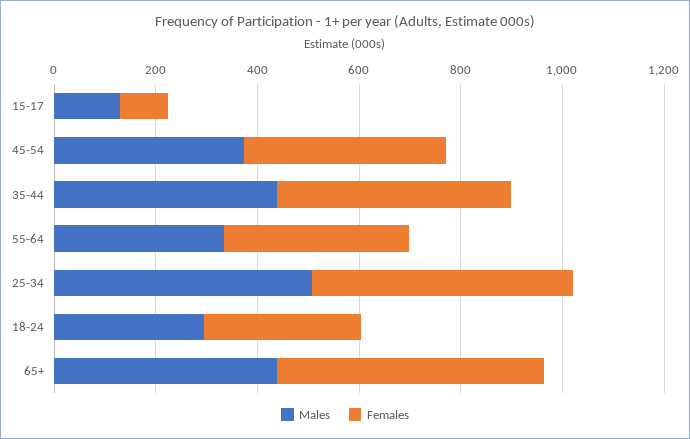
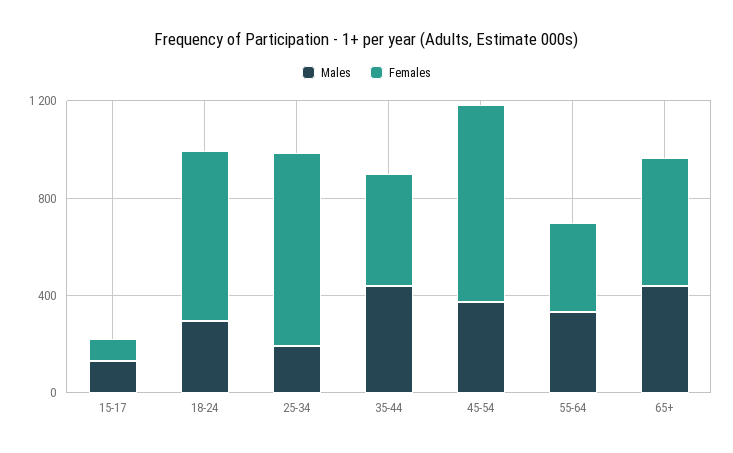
  {
    "Males": {
      "15-17": 150,
      "45-54": 350,
      "35-44": 450,
      "55-64": 350,
-     "25-34": 500,
+     "25-34": 200,
      "18-24": 300,
      "65+": 450
    },
    "Females": {
      "15-17": 100,
-     "45-54": 400,
+     "45-54": 800,
      "35-44": 450,
      "55-64": 350,
-     "25-34": 500,
+     "25-34": 800,
-     "18-24": 300,
+     "18-24": 700,
      "65+": 500
    }
  }

